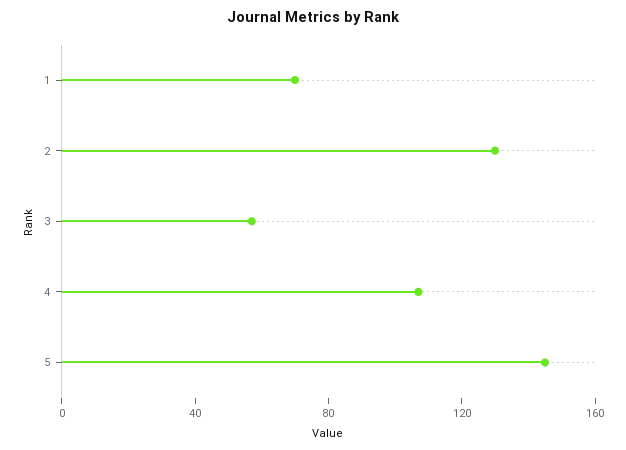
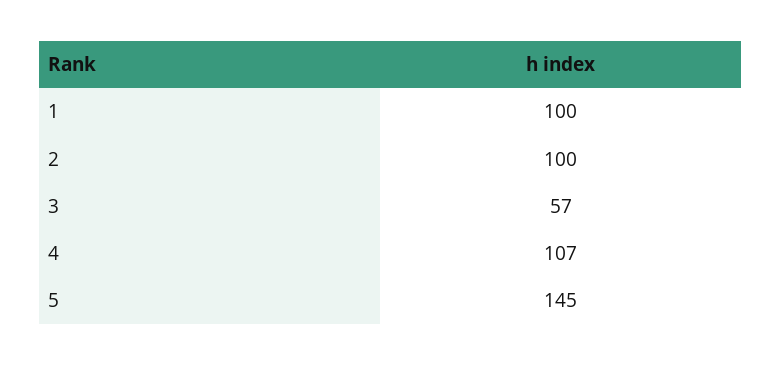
  {
-   "1": 70,
+   "1": 100,
-   "2": 130,
+   "2": 100,
    "3": 57,
    "4": 107,
    "5": 145
  }

